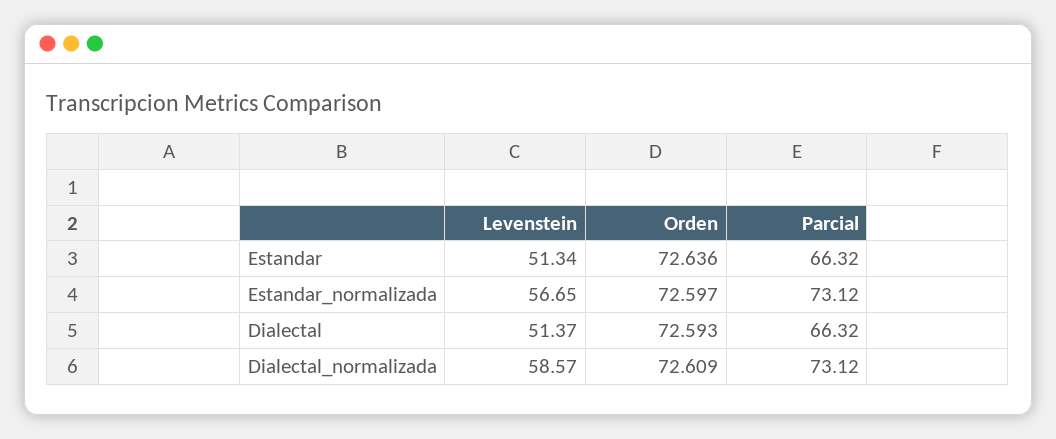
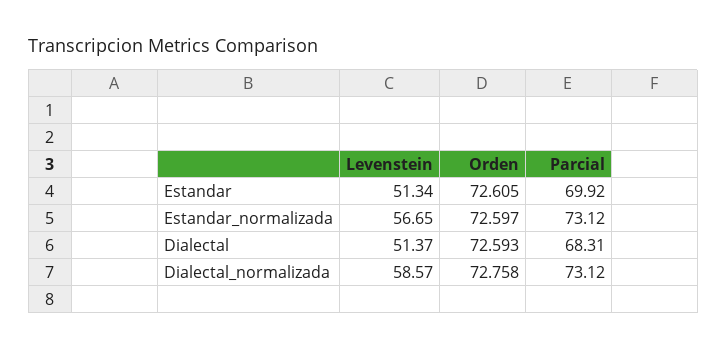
  {
    "Levenstein": {
      "Estandar": 51.34,
      "Estandar_normalizada": 56.65,
      "Dialectal": 51.37,
      "Dialectal_normalizada": 58.57
    },
    "Orden": {
-     "Estandar": 72.636,
+     "Estandar": 72.605,
      "Estandar_normalizada": 72.597,
      "Dialectal": 72.593,
-     "Dialectal_normalizada": 72.609
+     "Dialectal_normalizada": 72.758
    },
    "Parcial": {
-     "Estandar": 66.32,
+     "Estandar": 69.92,
      "Estandar_normalizada": 73.12,
-     "Dialectal": 66.32,
+     "Dialectal": 68.31,
      "Dialectal_normalizada": 73.12
    }
  }

